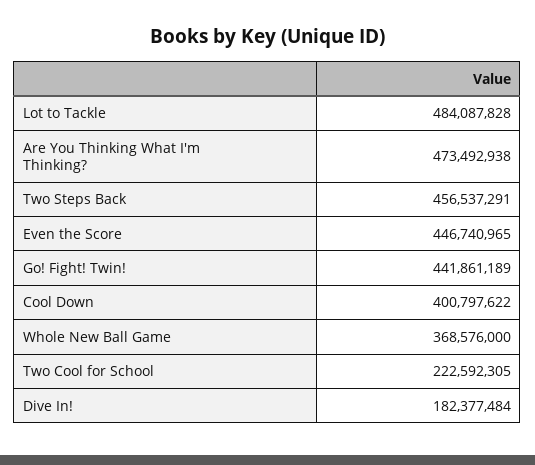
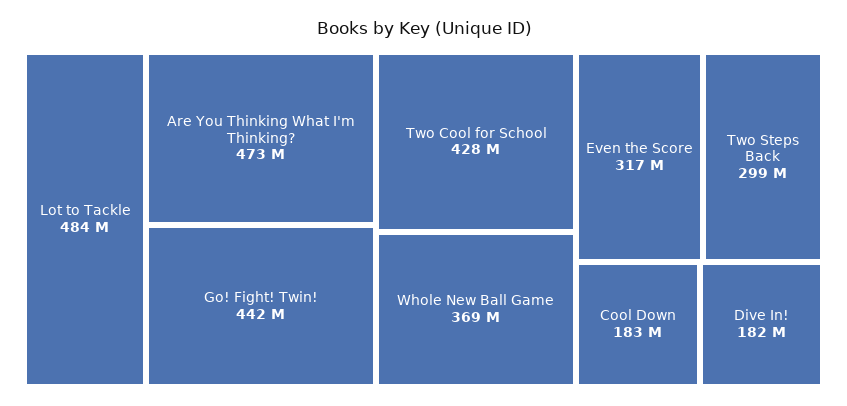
  {
    "Lot to Tackle": 484087828,
    "Are You Thinking What I'm Thinking?": 473492938,
-   "Two Steps Back": 456537291,
+   "Two Steps Back": 299000000,
-   "Even the Score": 446740965,
+   "Even the Score": 317000000,
    "Go! Fight! Twin!": 441861189,
-   "Cool Down": 400797622,
+   "Cool Down": 183000000,
    "Whole New Ball Game": 368576000,
-   "Two Cool for School": 222592305,
+   "Two Cool for School": 428000000,
    "Dive In!": 182377484
  }

